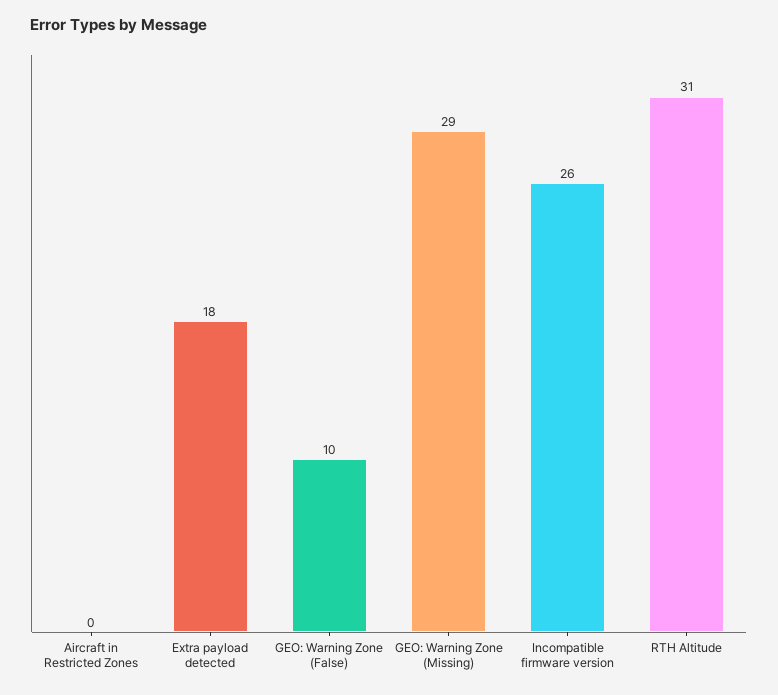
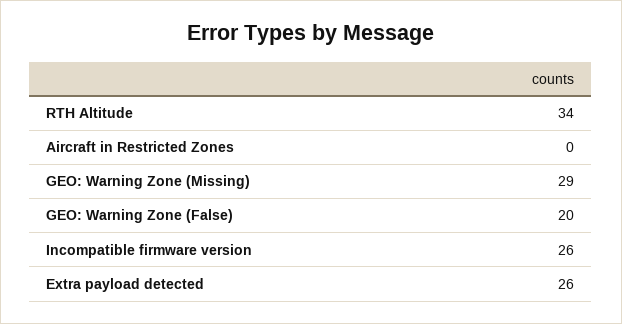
  {
    "Aircraft in Restricted Zones": 0,
-   "Extra payload detected": 18,
+   "Extra payload detected": 26,
-   "GEO: Warning Zone (False)": 10,
+   "GEO: Warning Zone (False)": 20,
    "GEO: Warning Zone (Missing)": 29,
    "Incompatible firmware version": 26,
-   "RTH Altitude": 31
+   "RTH Altitude": 34
  }

